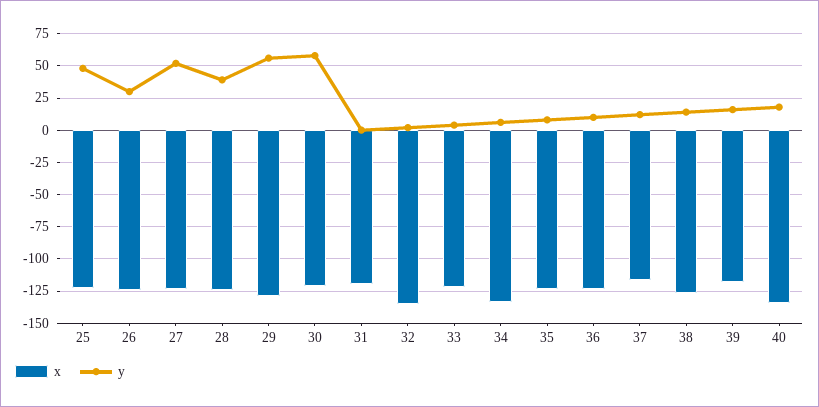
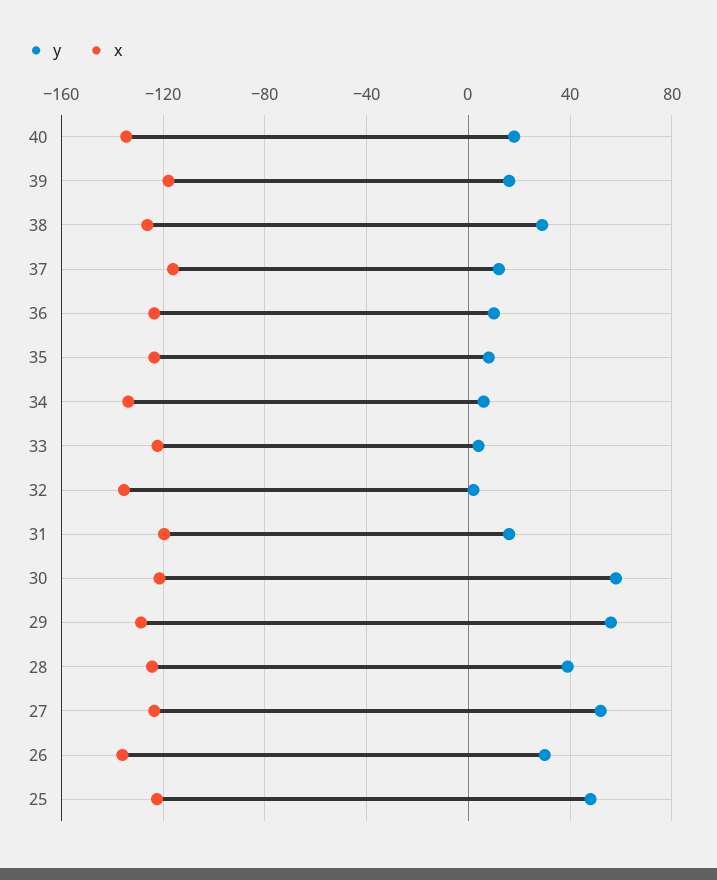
  {
    "x": {
      "25": -120,
-     "26": -125,
+     "26": -135,
      "27": -125,
      "28": -125,
      "29": -130,
      "30": -120,
      "31": -120,
      "32": -135,
      "33": -120,
      "34": -135,
      "35": -125,
      "36": -125,
      "37": -115,
      "38": -125,
      "39": -120,
      "40": -135
    },
    "y": {
      "25": 50,
      "26": 30,
      "27": 50,
      "28": 40,
      "29": 55,
      "30": 60,
-     "31": 0,
+     "31": 15,
      "32": 0,
      "33": 5,
      "34": 5,
      "35": 10,
      "36": 10,
      "37": 10,
-     "38": 15,
+     "38": 30,
      "39": 15,
      "40": 20
    }
  }

